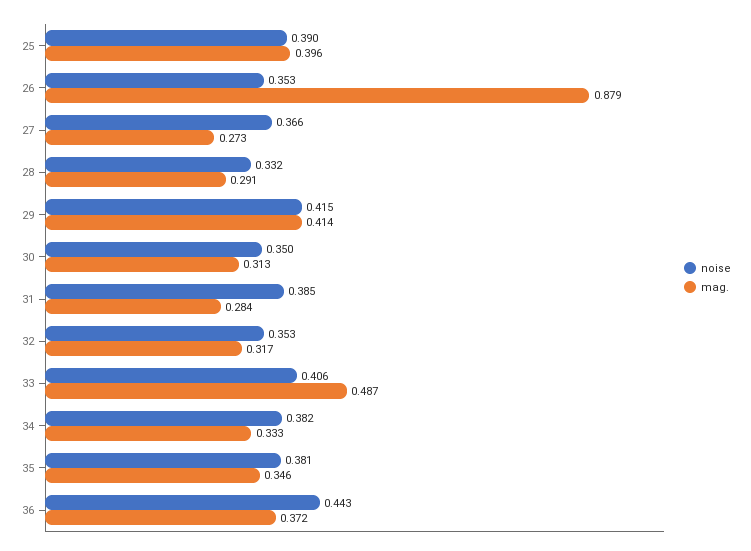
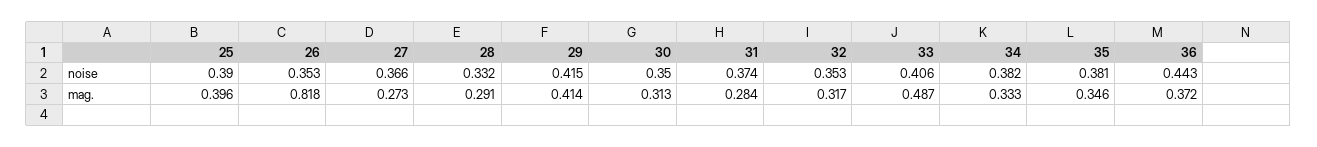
  {
    "noise": {
      "25": 0.39,
      "26": 0.353,
      "27": 0.366,
      "28": 0.332,
      "29": 0.415,
      "30": 0.35,
-     "31": 0.385,
+     "31": 0.374,
      "32": 0.353,
      "33": 0.406,
      "34": 0.382,
      "35": 0.381,
      "36": 0.443
    },
    "mag.": {
      "25": 0.396,
-     "26": 0.879,
+     "26": 0.818,
      "27": 0.273,
      "28": 0.291,
      "29": 0.414,
      "30": 0.313,
      "31": 0.284,
      "32": 0.317,
      "33": 0.487,
      "34": 0.333,
      "35": 0.346,
      "36": 0.372
    }
  }

